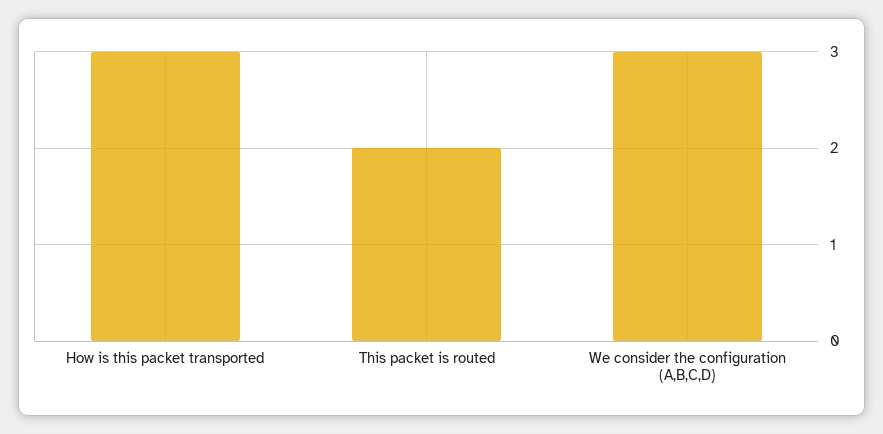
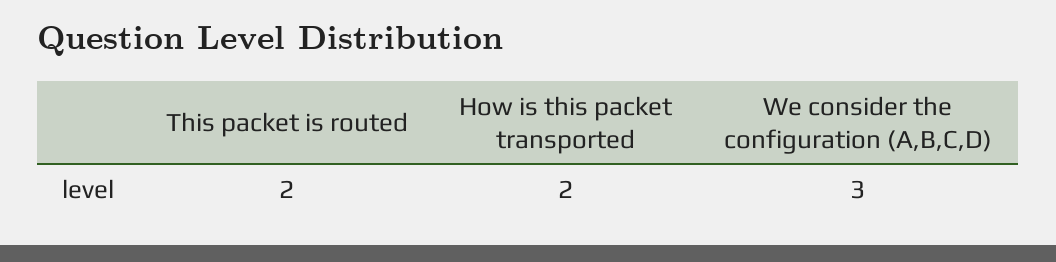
  {
-   "How is this packet transported": 3,
+   "How is this packet transported": 2,
    "This packet is routed": 2,
    "We consider the configuration (A,B,C,D)": 3
  }

